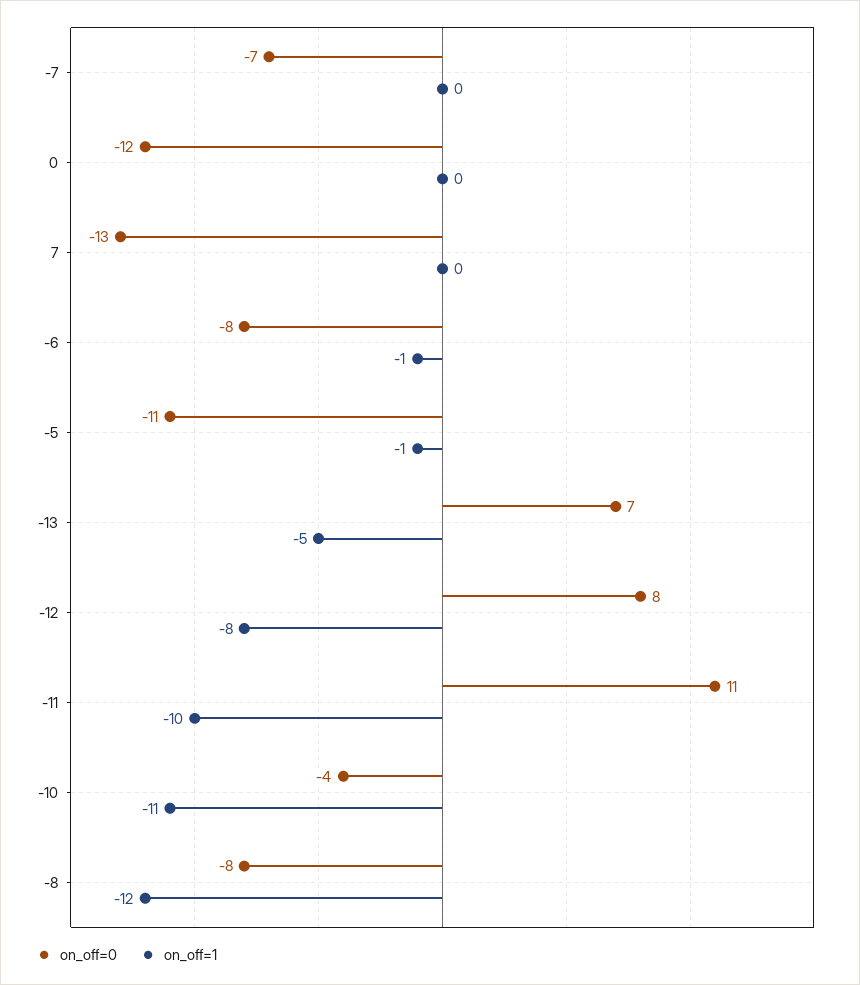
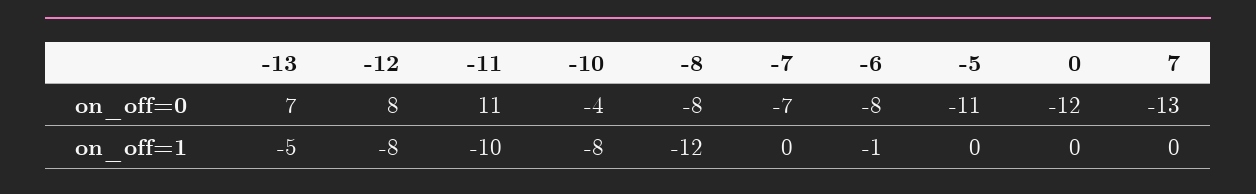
  {
    "on_off=0": {
      "-7": -7,
      "0": -12,
      "7": -13,
      "-6": -8,
      "-5": -11,
      "-13": 7,
      "-12": 8,
      "-11": 11,
      "-10": -4,
      "-8": -8
    },
    "on_off=1": {
      "-7": 0,
      "0": 0,
      "7": 0,
      "-6": -1,
-     "-5": -1,
+     "-5": 0,
      "-13": -5,
      "-12": -8,
      "-11": -10,
-     "-10": -11,
+     "-10": -8,
      "-8": -12
    }
  }

